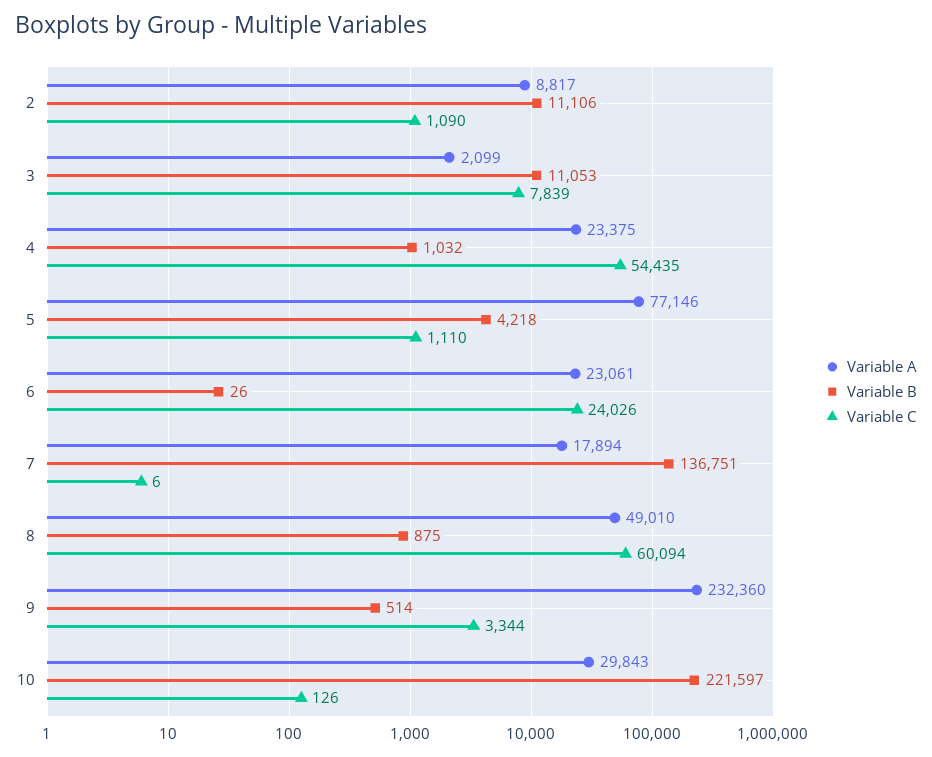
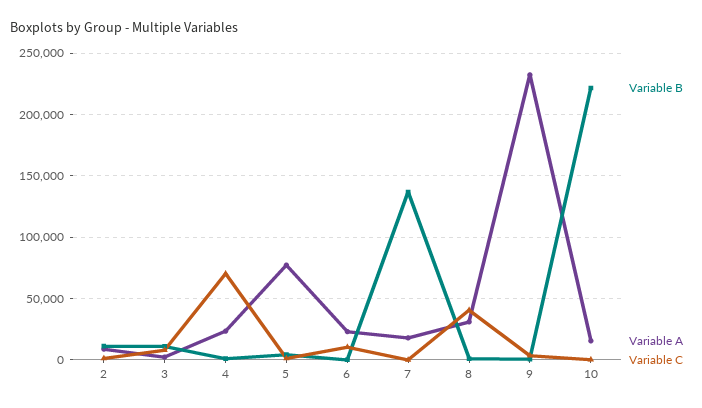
  {
    "Variable A": {
      "2": 8817,
      "3": 2099,
      "4": 23375,
      "5": 77146,
      "6": 23061,
      "7": 17894,
-     "8": 49010,
+     "8": 30000,
      "9": 232360,
-     "10": 29843
+     "10": 15000
    },
    "Variable B": {
      "2": 11106,
      "3": 11053,
      "4": 1032,
      "5": 4218,
      "6": 26,
      "7": 136751,
      "8": 875,
      "9": 514,
      "10": 221597
    },
    "Variable C": {
      "2": 1090,
      "3": 7839,
-     "4": 54435,
+     "4": 70000,
      "5": 1110,
-     "6": 24026,
+     "6": 10000,
      "7": 6,
-     "8": 60094,
+     "8": 40000,
      "9": 3344,
      "10": 126
    }
  }

